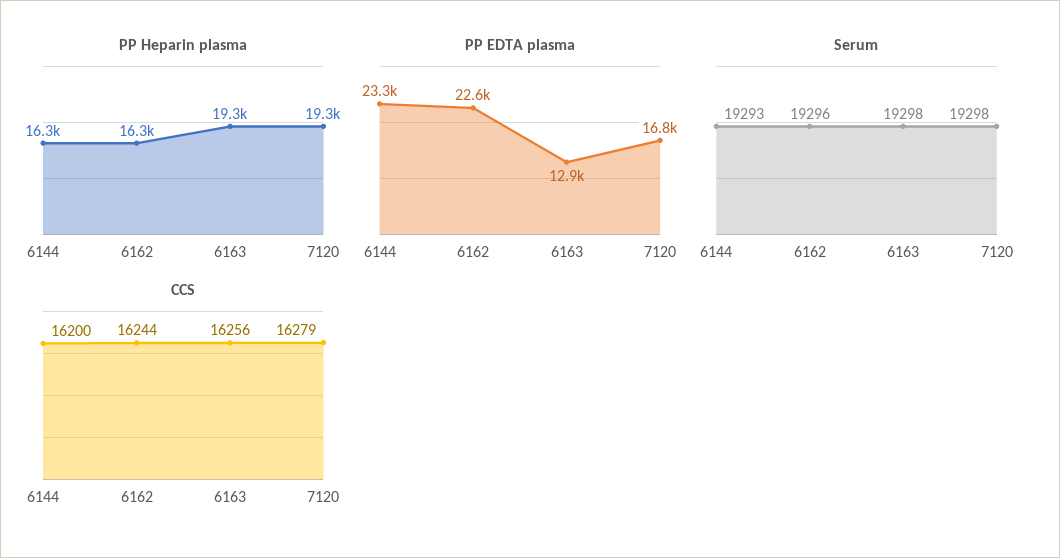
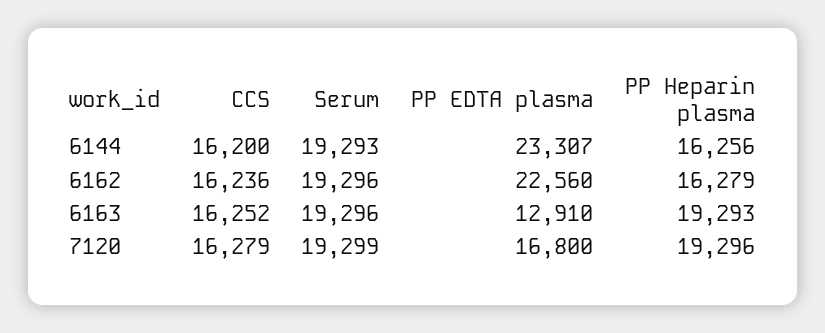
  {
    "PP Heparin plasma": {
      "6144": 16256,
      "6162": 16279,
      "6163": 19293,
      "7120": 19296
    },
    "PP EDTA plasma": {
      "6144": 23307,
      "6162": 22560,
      "6163": 12910,
      "7120": 16800
    },
    "Serum": {
      "6144": 19293,
      "6162": 19296,
-     "6163": 19298,
+     "6163": 19296,
-     "7120": 19298
+     "7120": 19299
    },
    "CCS": {
      "6144": 16200,
-     "6162": 16244,
+     "6162": 16236,
-     "6163": 16256,
+     "6163": 16252,
      "7120": 16279
    }
  }

